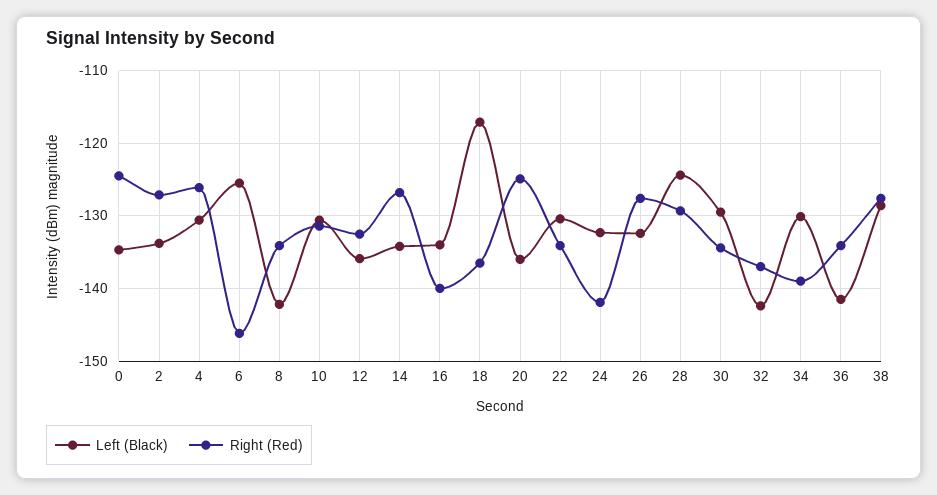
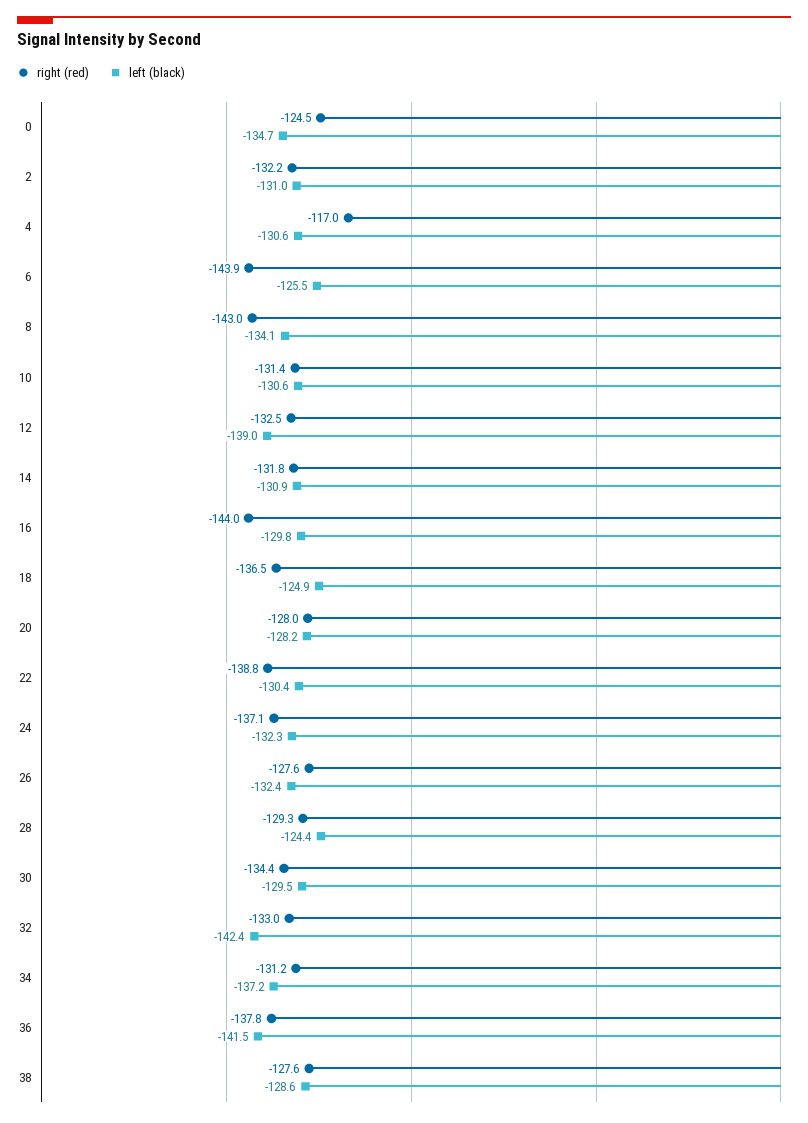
  {
    "Left (Black)": {
      "0": -134.7,
-     "2": -134,
+     "2": -131,
      "4": -130.6,
      "6": -125.5,
-     "8": -142,
+     "8": -134.1,
      "10": -130.6,
-     "12": -136,
+     "12": -139,
-     "14": -134,
+     "14": -130.9,
-     "16": -134,
+     "16": -129.8,
-     "18": -117,
+     "18": -124.9,
-     "20": -136,
+     "20": -128.2,
      "22": -130.4,
      "24": -132.3,
      "26": -132.4,
      "28": -124.4,
      "30": -129.5,
      "32": -142.4,
-     "34": -130,
+     "34": -137.2,
      "36": -141.5,
      "38": -128.6
    },
    "Right (Red)": {
      "0": -124.5,
-     "2": -127,
+     "2": -132.2,
-     "4": -126,
+     "4": -117,
-     "6": -146,
+     "6": -143.9,
-     "8": -134,
+     "8": -143,
      "10": -131.4,
      "12": -132.5,
-     "14": -127,
+     "14": -131.8,
-     "16": -140,
+     "16": -144,
      "18": -136.5,
-     "20": -125,
+     "20": -128,
-     "22": -134,
+     "22": -138.8,
-     "24": -142,
+     "24": -137.1,
      "26": -127.6,
      "28": -129.3,
      "30": -134.4,
-     "32": -137,
+     "32": -133,
-     "34": -139,
+     "34": -131.2,
-     "36": -134,
+     "36": -137.8,
      "38": -127.6
    }
  }

